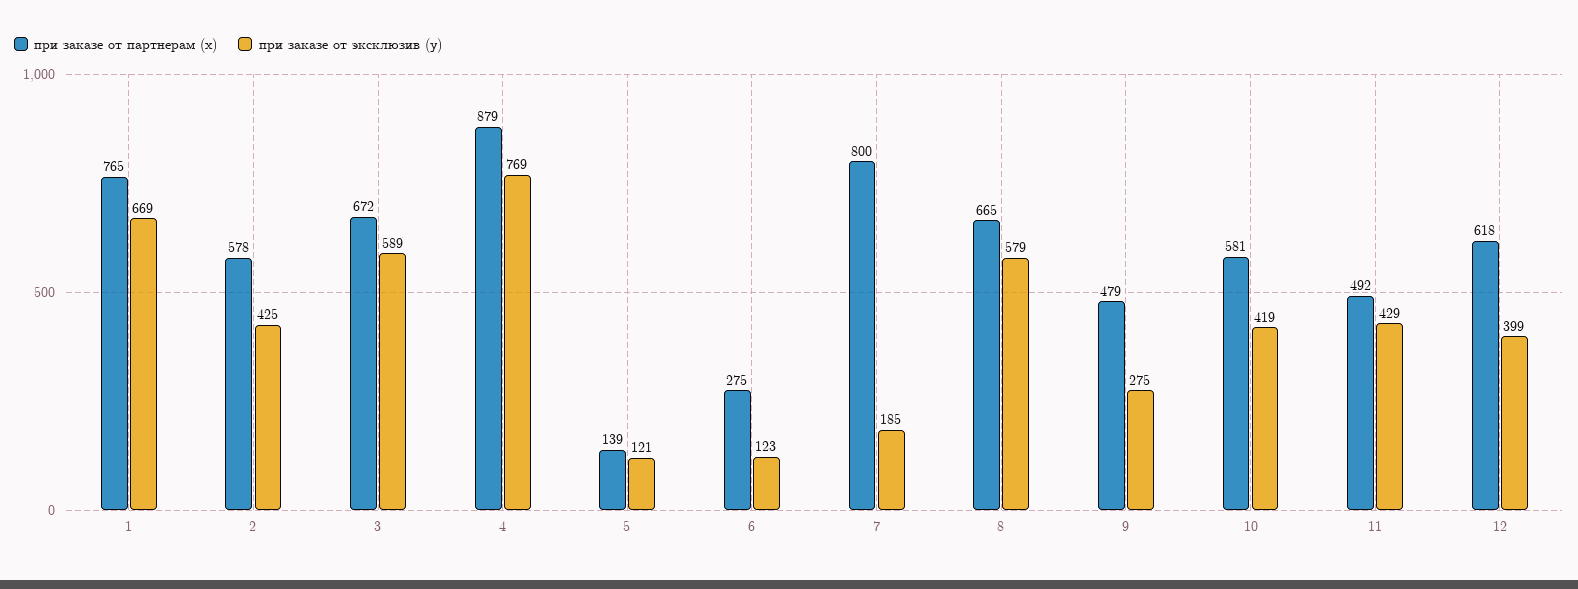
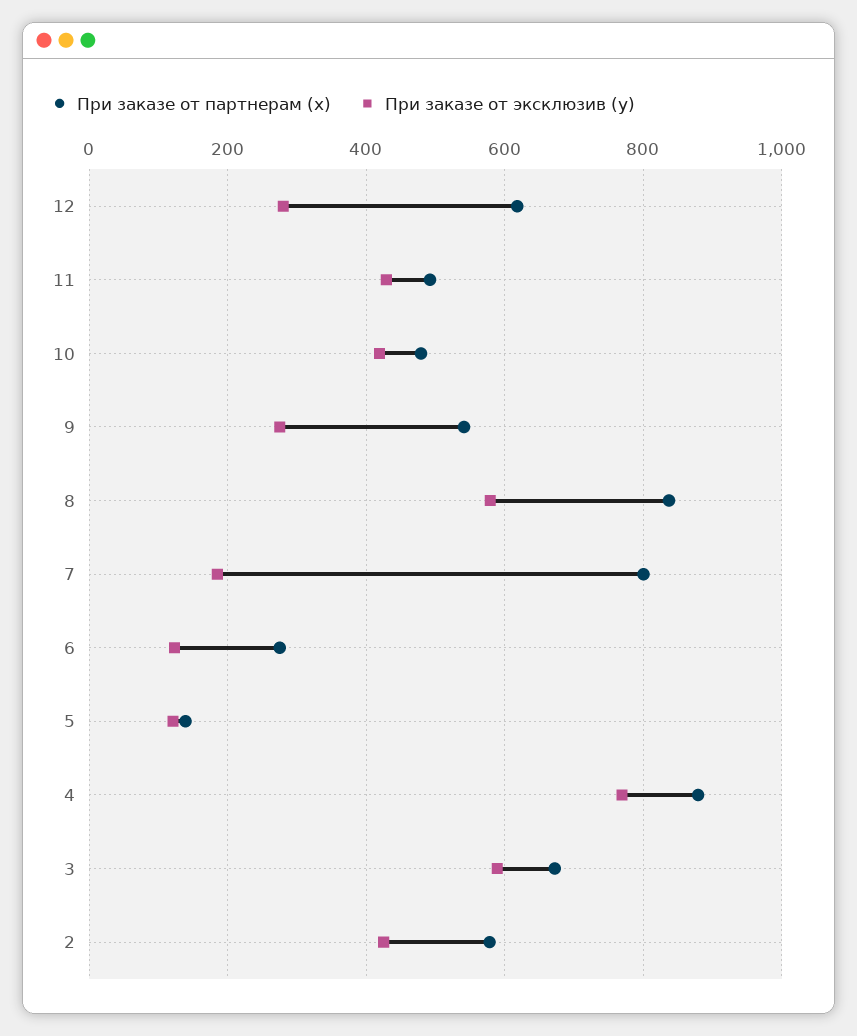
  {
    "при заказе от партнерам (x)": {
-     "1": 765,
      "2": 578,
      "3": 672,
      "4": 879,
      "5": 139,
      "6": 275,
      "7": 800,
-     "8": 665,
+     "8": 840,
-     "9": 479,
+     "9": 540,
-     "10": 581,
+     "10": 480,
      "11": 492,
      "12": 618
    },
    "при заказе от эксклюзив (y)": {
-     "1": 669,
      "2": 425,
      "3": 589,
      "4": 769,
      "5": 121,
      "6": 123,
      "7": 185,
      "8": 579,
      "9": 275,
      "10": 419,
      "11": 429,
-     "12": 399
+     "12": 280
    }
  }

